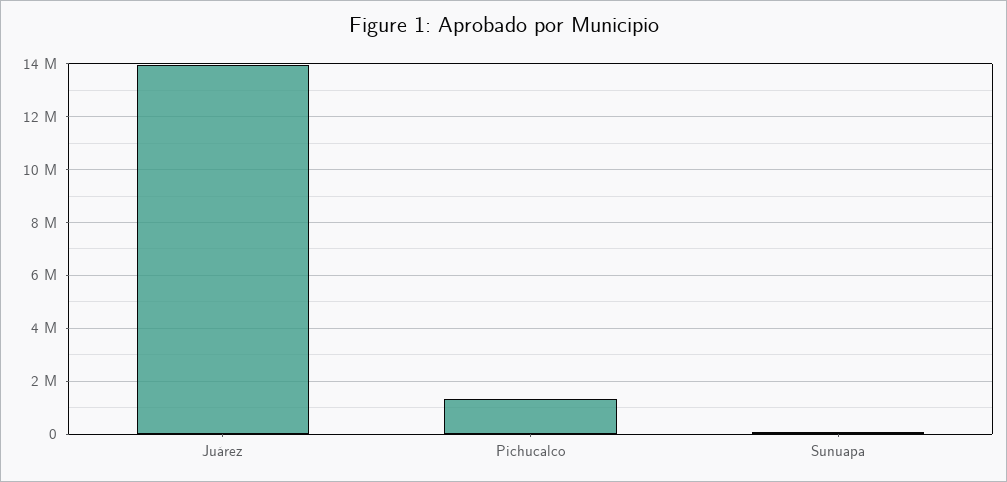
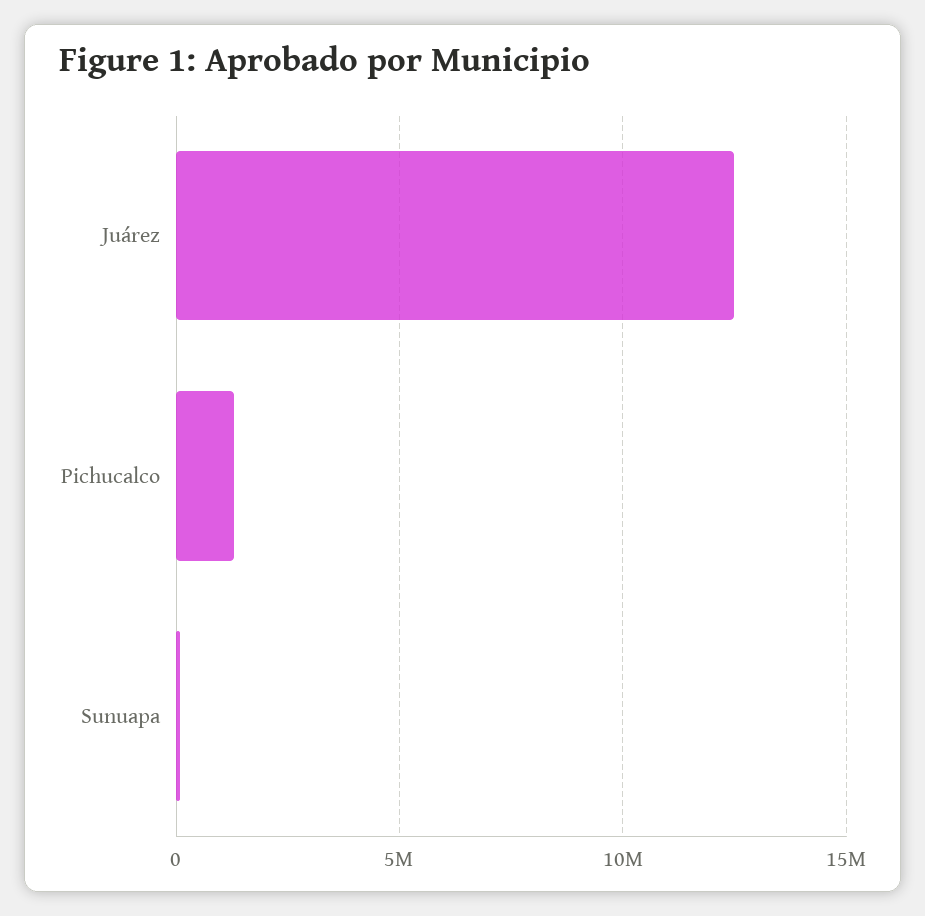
  {
-   "Juárez": 14000000,
+   "Juárez": 12500000,
    "Pichucalco": 1250000,
    "Sunuapa": 0
  }

